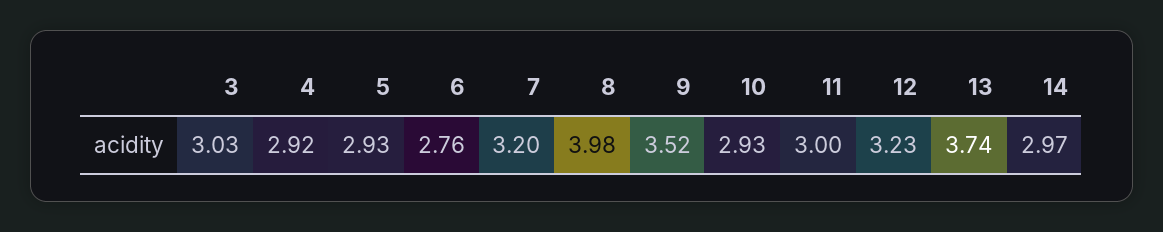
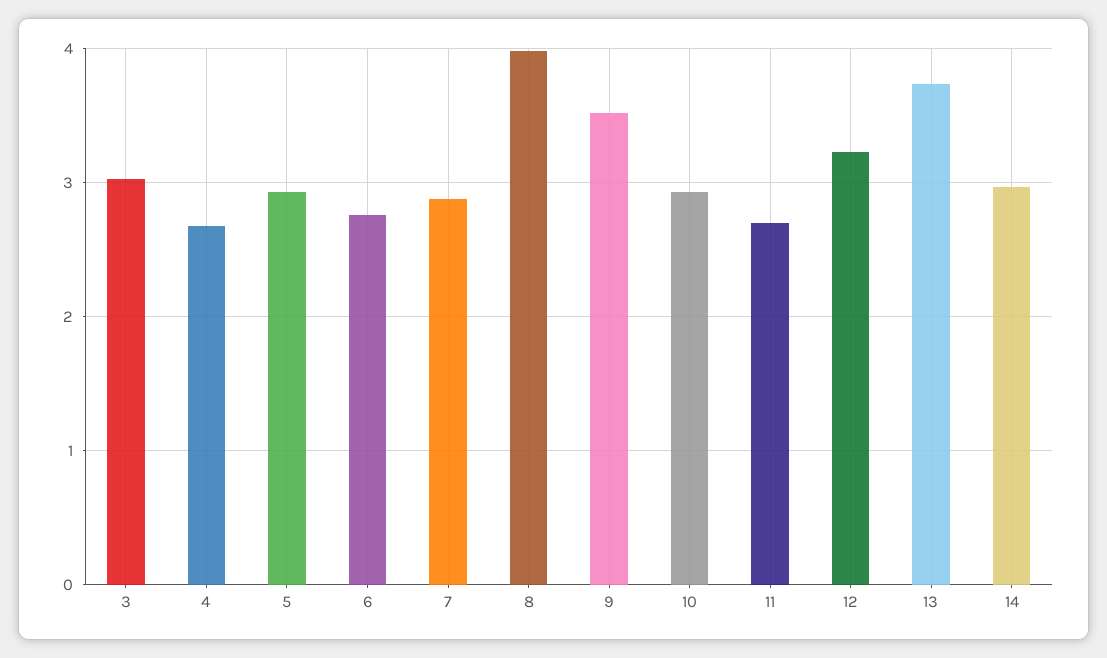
  {
    "3": 3.03,
-   "4": 2.92,
+   "4": 2.7,
    "5": 2.93,
    "6": 2.76,
-   "7": 3.2,
+   "7": 2.9,
    "8": 3.98,
    "9": 3.52,
    "10": 2.93,
-   "11": 3,
+   "11": 2.7,
    "12": 3.23,
    "13": 3.74,
    "14": 2.97
  }

